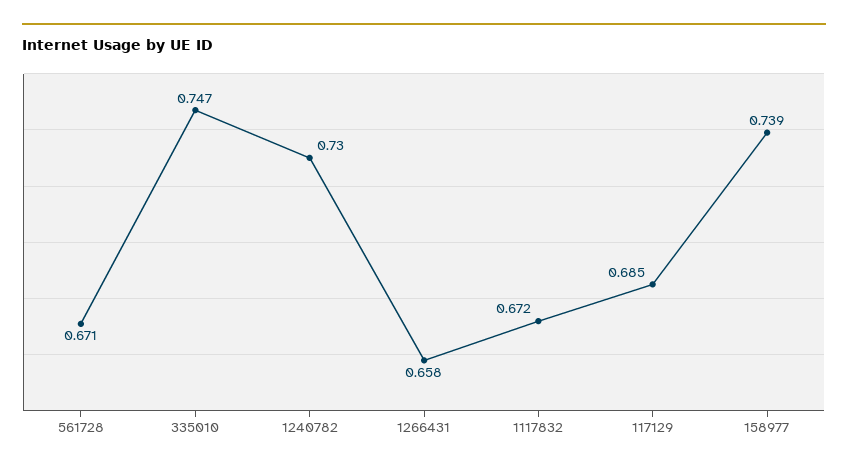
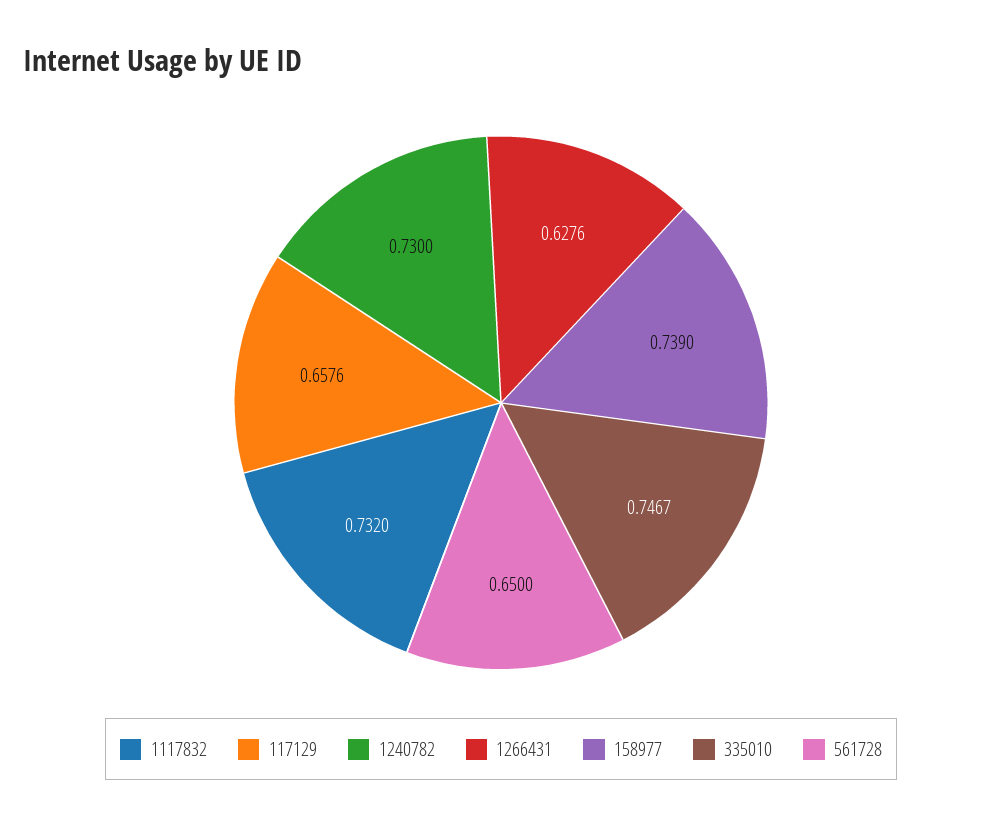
  {
-   "561728": 0.671,
+   "561728": 0.65,
    "335010": 0.7467,
    "1240782": 0.73,
-   "1266431": 0.658,
+   "1266431": 0.6276,
-   "1117832": 0.672,
+   "1117832": 0.732,
-   "117129": 0.685,
+   "117129": 0.6576,
    "158977": 0.739
  }

